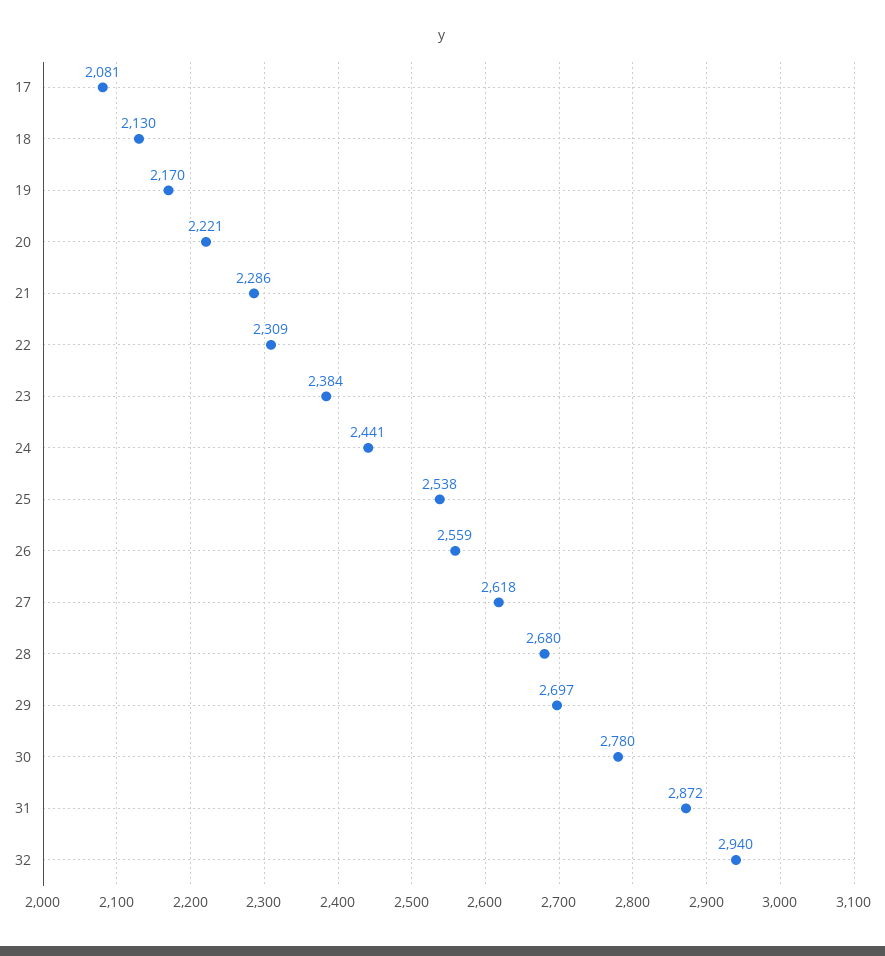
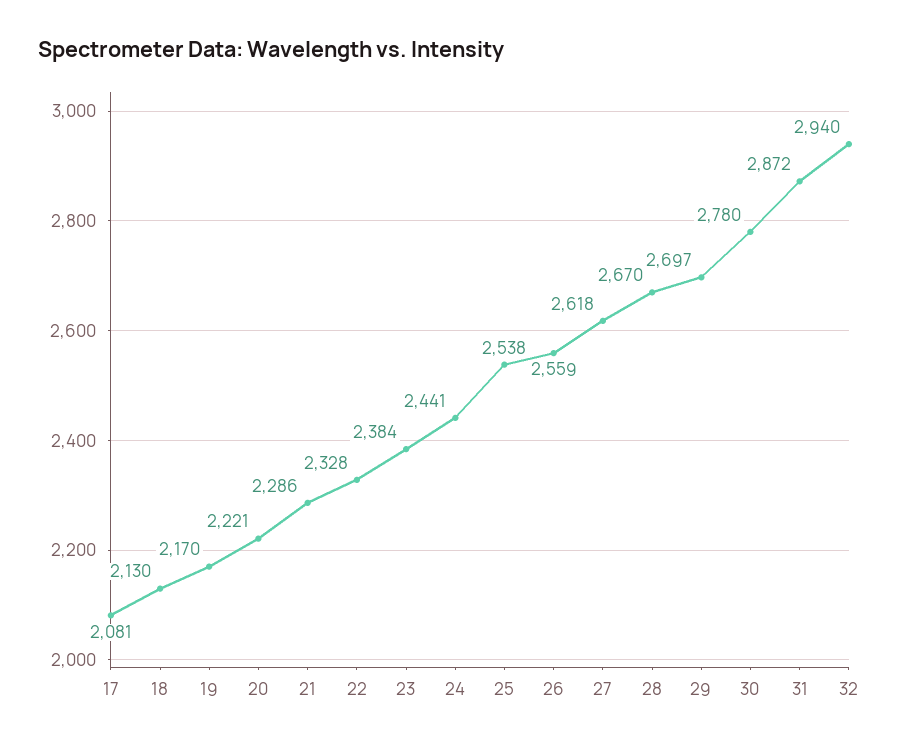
  {
    "17": 2081,
    "18": 2130,
    "19": 2170,
    "20": 2221,
    "21": 2286,
-   "22": 2309,
+   "22": 2328,
    "23": 2384,
    "24": 2441,
    "25": 2538,
    "26": 2559,
    "27": 2618,
-   "28": 2680,
+   "28": 2670,
    "29": 2697,
    "30": 2780,
    "31": 2872,
    "32": 2940
  }

